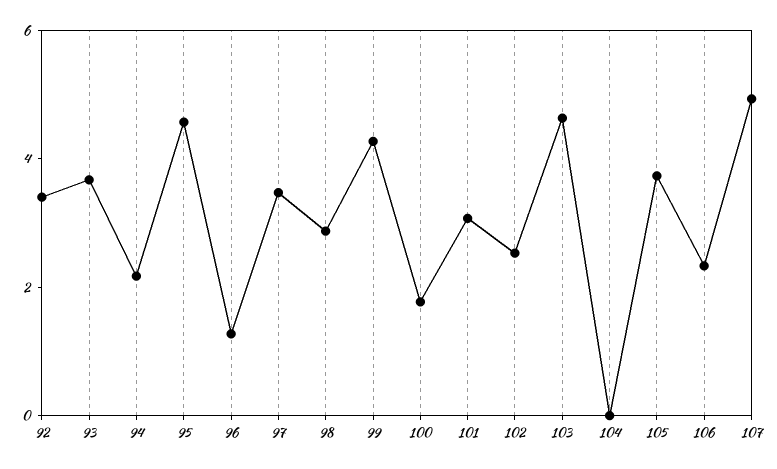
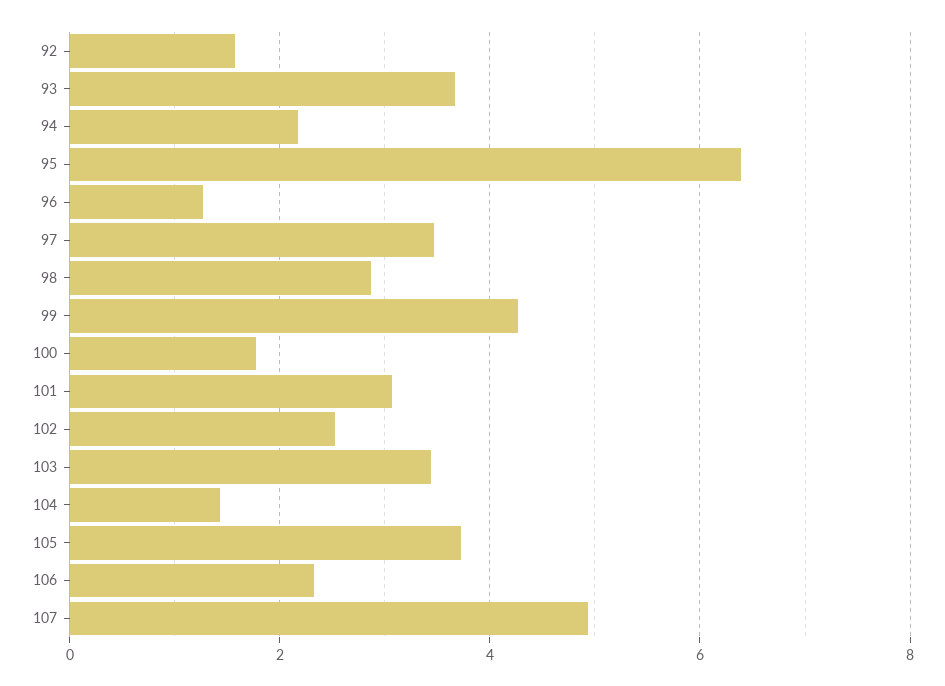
  {
-   "92": 3.5,
+   "92": 1.6,
    "93": 3.6,
    "94": 2.2,
-   "95": 4.5,
+   "95": 6.4,
    "96": 1.2,
    "97": 3.4,
    "98": 2.8,
    "99": 4.2,
    "100": 1.8,
    "101": 3,
    "102": 2.6,
-   "103": 4.5,
+   "103": 3.4,
-   "104": 0,
+   "104": 1.4,
    "105": 3.8,
    "106": 2.4,
    "107": 5
  }

